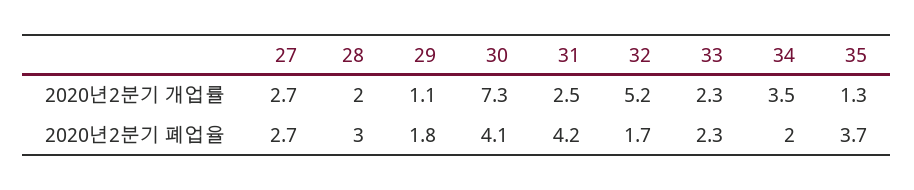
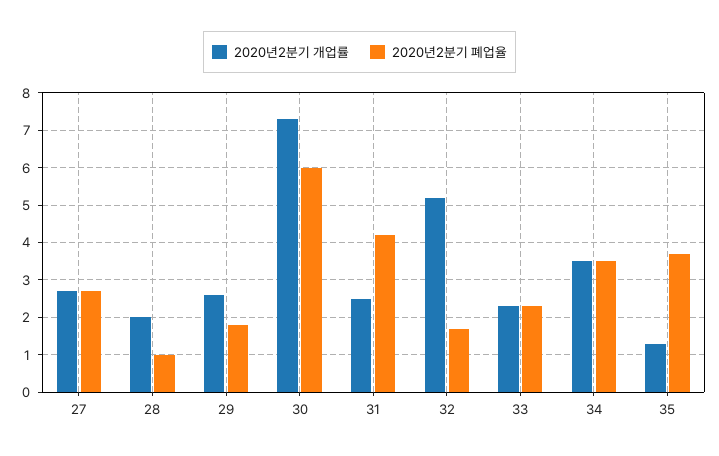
  {
    "2020년2분기 개업률": {
      "27": 2.7,
      "28": 2,
-     "29": 1.1,
+     "29": 2.5,
      "30": 7.3,
      "31": 2.5,
      "32": 5.2,
      "33": 2.3,
      "34": 3.5,
      "35": 1.3
    },
    "2020년2분기 폐업율": {
      "27": 2.7,
-     "28": 3,
+     "28": 1,
      "29": 1.8,
-     "30": 4.1,
+     "30": 6,
      "31": 4.2,
      "32": 1.7,
      "33": 2.3,
-     "34": 2,
+     "34": 3.5,
      "35": 3.7
    }
  }

